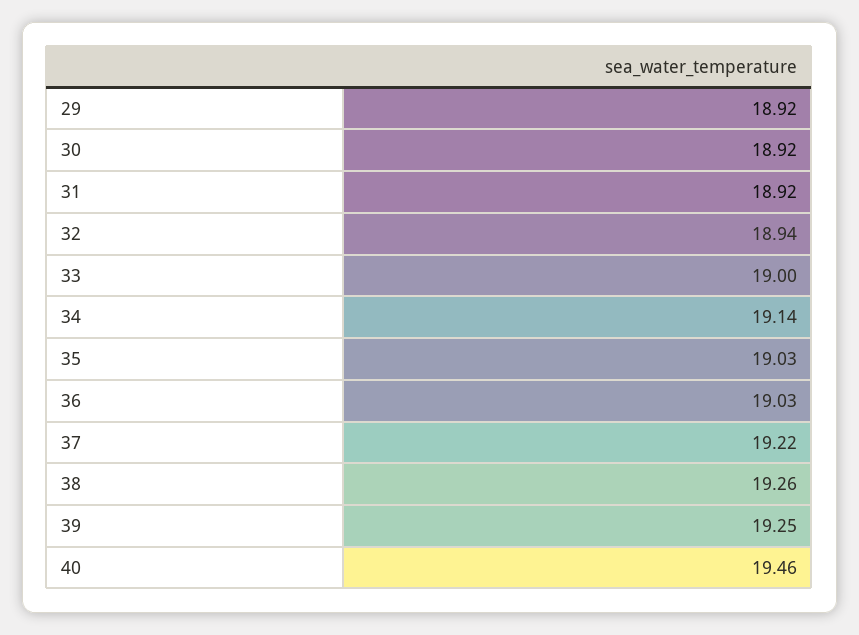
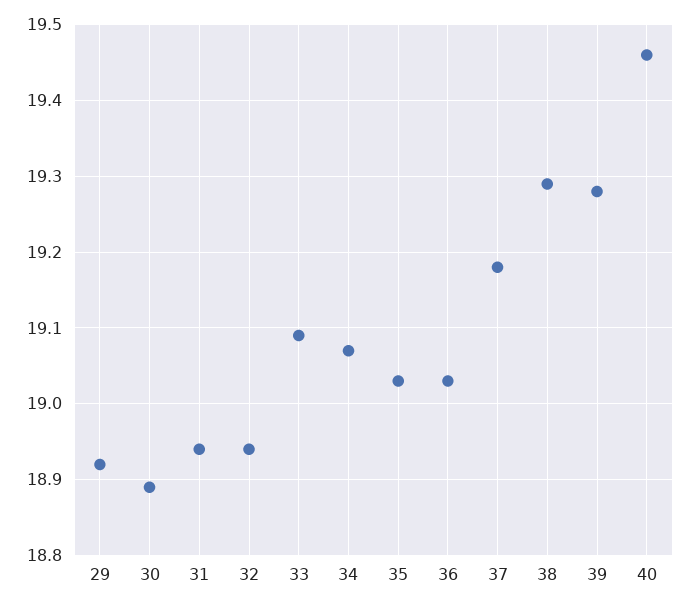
  {
    "29": 18.92,
-   "30": 18.92,
+   "30": 18.89,
-   "31": 18.92,
+   "31": 18.94,
    "32": 18.94,
-   "33": 19,
+   "33": 19.09,
-   "34": 19.14,
+   "34": 19.07,
    "35": 19.03,
    "36": 19.03,
-   "37": 19.22,
+   "37": 19.18,
-   "38": 19.26,
+   "38": 19.29,
-   "39": 19.25,
+   "39": 19.28,
    "40": 19.46
  }

